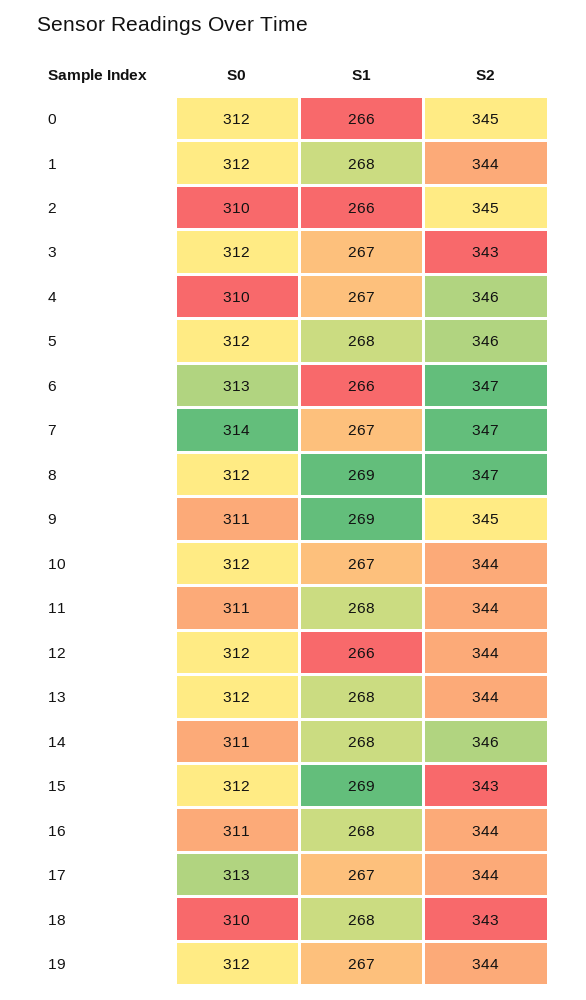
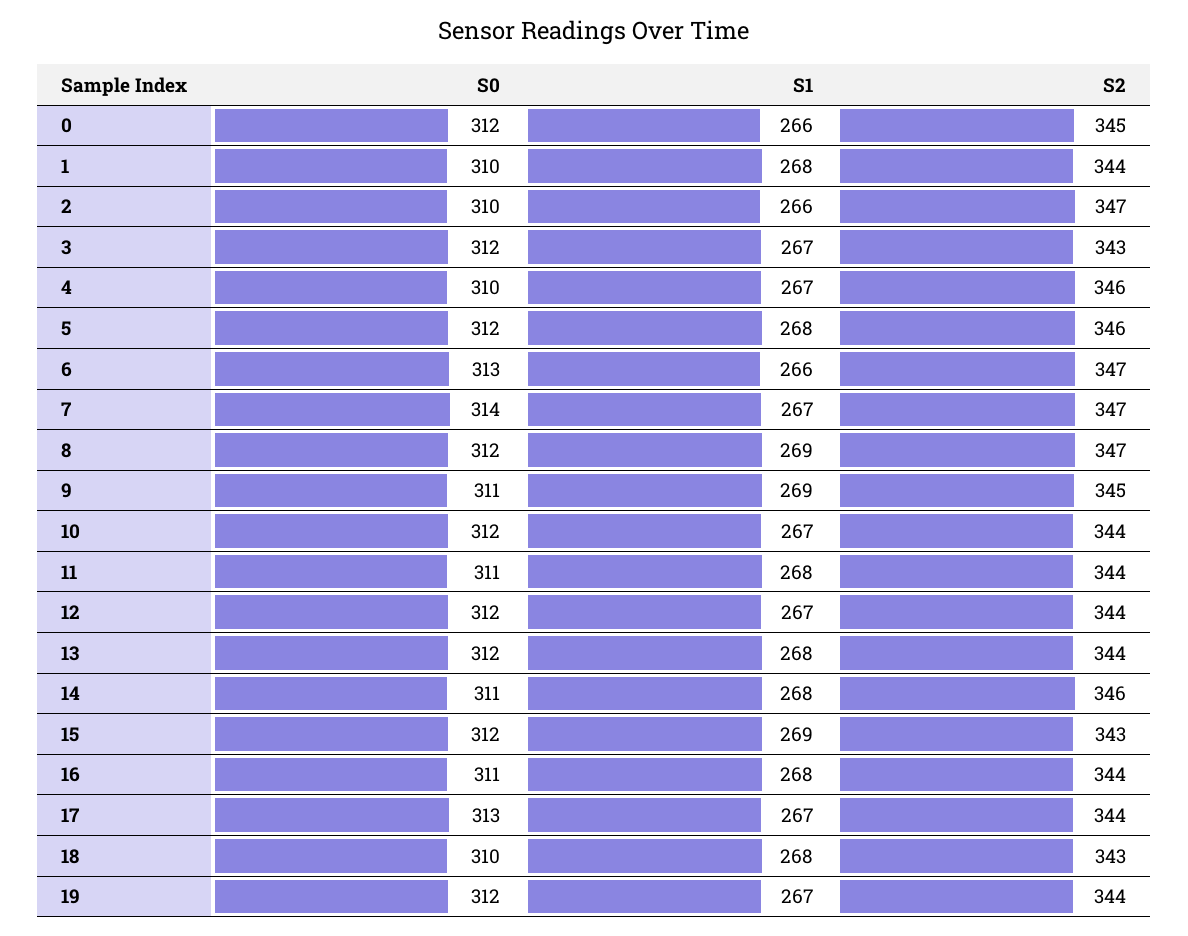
  {
    "S0": {
      "0": 312,
-     "1": 312,
+     "1": 310,
      "2": 310,
      "3": 312,
      "4": 310,
      "5": 312,
      "6": 313,
      "7": 314,
      "8": 312,
      "9": 311,
      "10": 312,
      "11": 311,
      "12": 312,
      "13": 312,
      "14": 311,
      "15": 312,
      "16": 311,
      "17": 313,
      "18": 310,
      "19": 312
    },
    "S1": {
      "0": 266,
      "1": 268,
      "2": 266,
      "3": 267,
      "4": 267,
      "5": 268,
      "6": 266,
      "7": 267,
      "8": 269,
      "9": 269,
      "10": 267,
      "11": 268,
-     "12": 266,
+     "12": 267,
      "13": 268,
      "14": 268,
      "15": 269,
      "16": 268,
      "17": 267,
      "18": 268,
      "19": 267
    },
    "S2": {
      "0": 345,
      "1": 344,
-     "2": 345,
+     "2": 347,
      "3": 343,
      "4": 346,
      "5": 346,
      "6": 347,
      "7": 347,
      "8": 347,
      "9": 345,
      "10": 344,
      "11": 344,
      "12": 344,
      "13": 344,
      "14": 346,
      "15": 343,
      "16": 344,
      "17": 344,
      "18": 343,
      "19": 344
    }
  }

